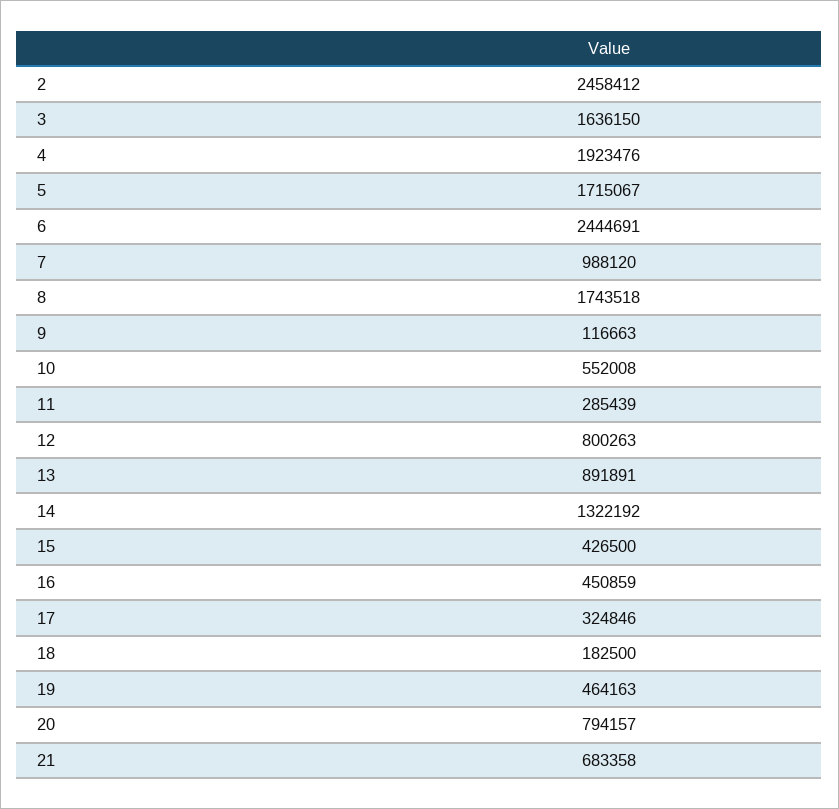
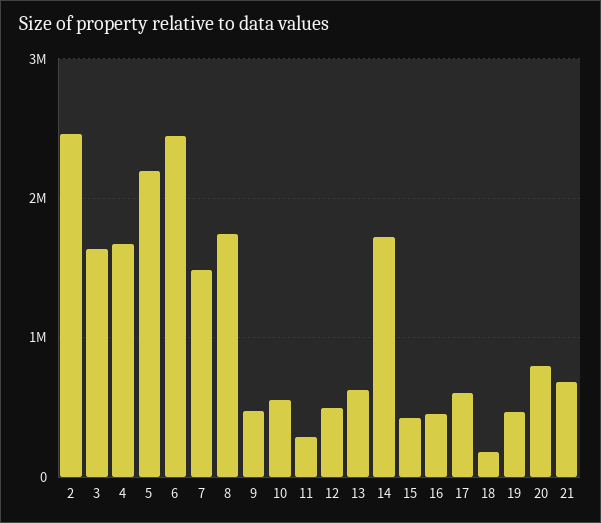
  {
    "2": 2458412,
    "3": 1636150,
-   "4": 1923476,
+   "4": 1700000,
-   "5": 1715067,
+   "5": 2200000,
    "6": 2444691,
-   "7": 988120,
+   "7": 1500000,
    "8": 1743518,
-   "9": 116663,
+   "9": 500000,
    "10": 552008,
    "11": 285439,
-   "12": 800263,
+   "12": 500000,
-   "13": 891891,
+   "13": 600000,
-   "14": 1322192,
+   "14": 1700000,
    "15": 426500,
    "16": 450859,
-   "17": 324846,
+   "17": 600000,
    "18": 182500,
    "19": 464163,
    "20": 794157,
    "21": 683358
  }

